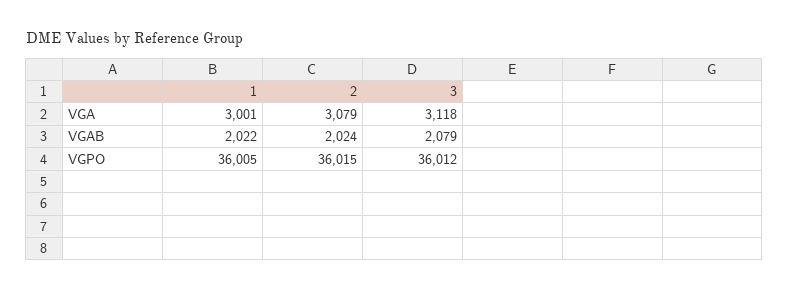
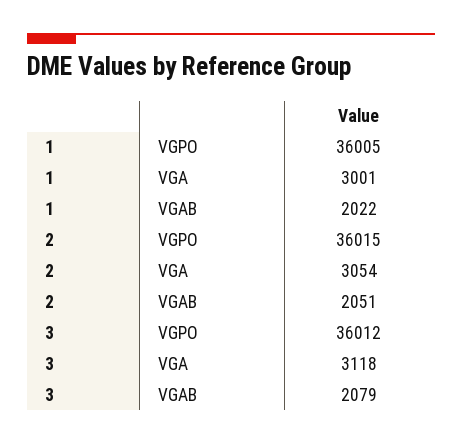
  {
    "1": {
      "VGA": 3001,
      "VGAB": 2022,
      "VGPO": 36005
    },
    "2": {
-     "VGA": 3079,
+     "VGA": 3054,
-     "VGAB": 2024,
+     "VGAB": 2051,
      "VGPO": 36015
    },
    "3": {
      "VGA": 3118,
      "VGAB": 2079,
      "VGPO": 36012
    }
  }

